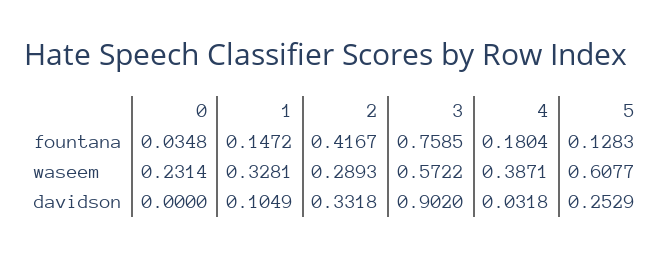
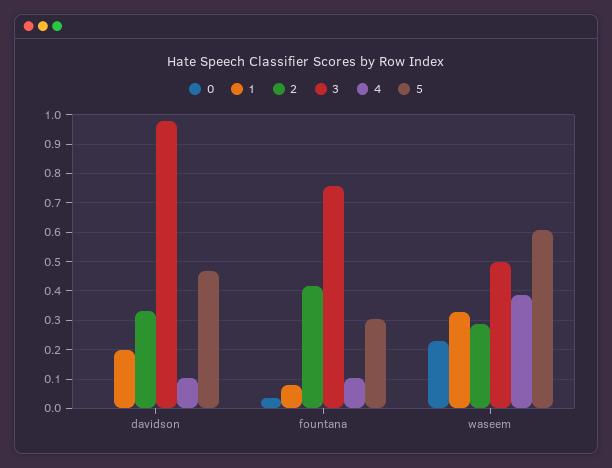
  {
    "0": {
      "fountana": 0.0348,
      "waseem": 0.2314,
      "davidson": 0
    },
    "1": {
-     "fountana": 0.1472,
+     "fountana": 0.075,
      "waseem": 0.3281,
-     "davidson": 0.1049
+     "davidson": 0.2
    },
    "2": {
      "fountana": 0.4167,
      "waseem": 0.2893,
      "davidson": 0.3318
    },
    "3": {
      "fountana": 0.7585,
-     "waseem": 0.5722,
+     "waseem": 0.5,
-     "davidson": 0.902
+     "davidson": 0.975
    },
    "4": {
-     "fountana": 0.1804,
+     "fountana": 0.1,
      "waseem": 0.3871,
-     "davidson": 0.0318
+     "davidson": 0.1
    },
    "5": {
-     "fountana": 0.1283,
+     "fountana": 0.3,
      "waseem": 0.6077,
-     "davidson": 0.2529
+     "davidson": 0.475
    }
  }

